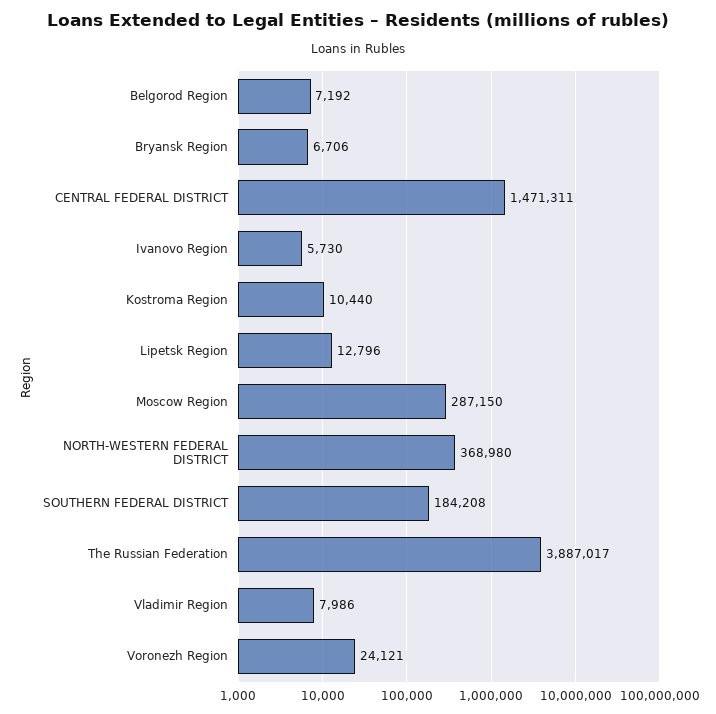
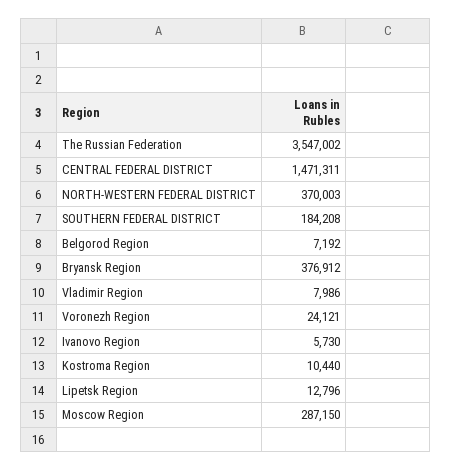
  {
    "Belgorod Region": 7192,
-   "Bryansk Region": 6706,
+   "Bryansk Region": 376912,
    "CENTRAL FEDERAL DISTRICT": 1471311,
    "Ivanovo Region": 5730,
    "Kostroma Region": 10440,
    "Lipetsk Region": 12796,
    "Moscow Region": 287150,
-   "NORTH-WESTERN FEDERAL DISTRICT": 368980,
+   "NORTH-WESTERN FEDERAL DISTRICT": 370003,
    "SOUTHERN FEDERAL DISTRICT": 184208,
-   "The Russian Federation": 3887017,
+   "The Russian Federation": 3547002,
    "Vladimir Region": 7986,
    "Voronezh Region": 24121
  }

